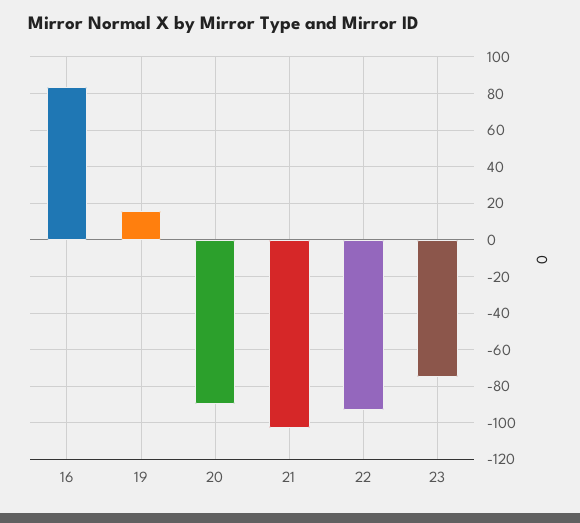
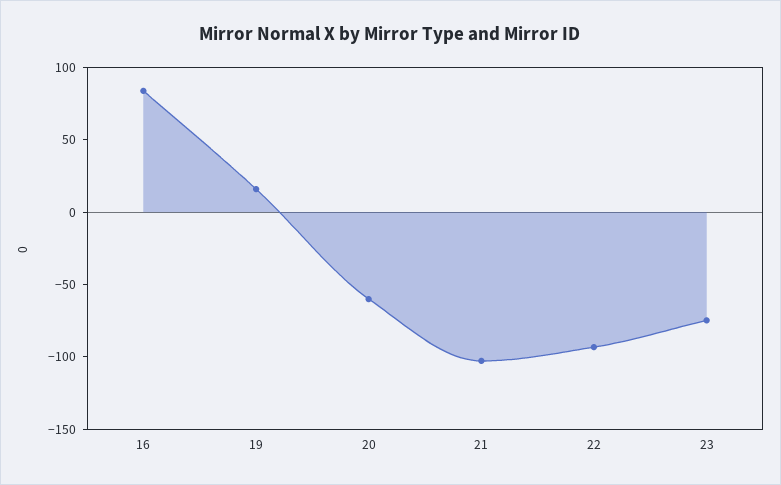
  {
    "16": 85,
    "19": 15,
-   "20": -90,
+   "20": -60,
    "21": -105,
    "22": -95,
    "23": -75
  }

